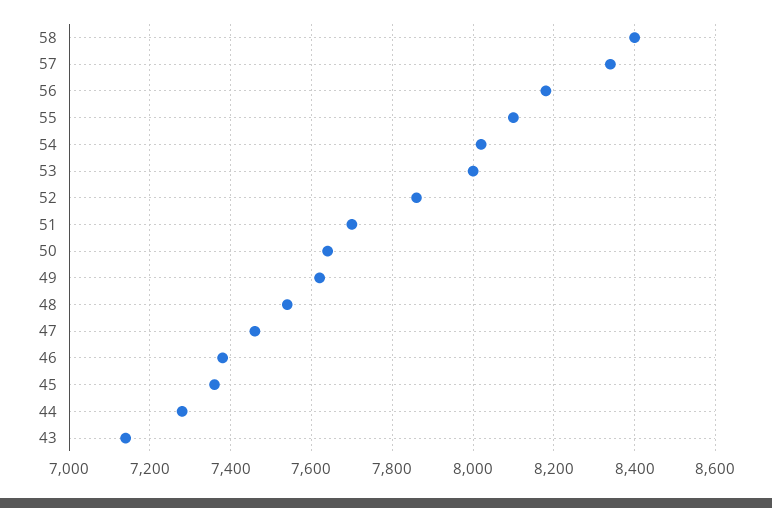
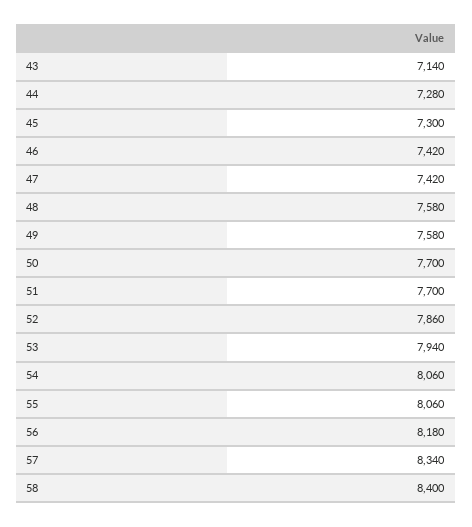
  {
    "58": 8400,
    "57": 8340,
    "56": 8180,
-   "55": 8100,
+   "55": 8060,
-   "54": 8020,
+   "54": 8060,
-   "53": 8000,
+   "53": 7940,
    "52": 7860,
    "51": 7700,
-   "50": 7640,
+   "50": 7700,
-   "49": 7620,
+   "49": 7580,
-   "48": 7540,
+   "48": 7580,
-   "47": 7460,
+   "47": 7420,
-   "46": 7380,
+   "46": 7420,
-   "45": 7360,
+   "45": 7300,
    "44": 7280,
    "43": 7140
  }

